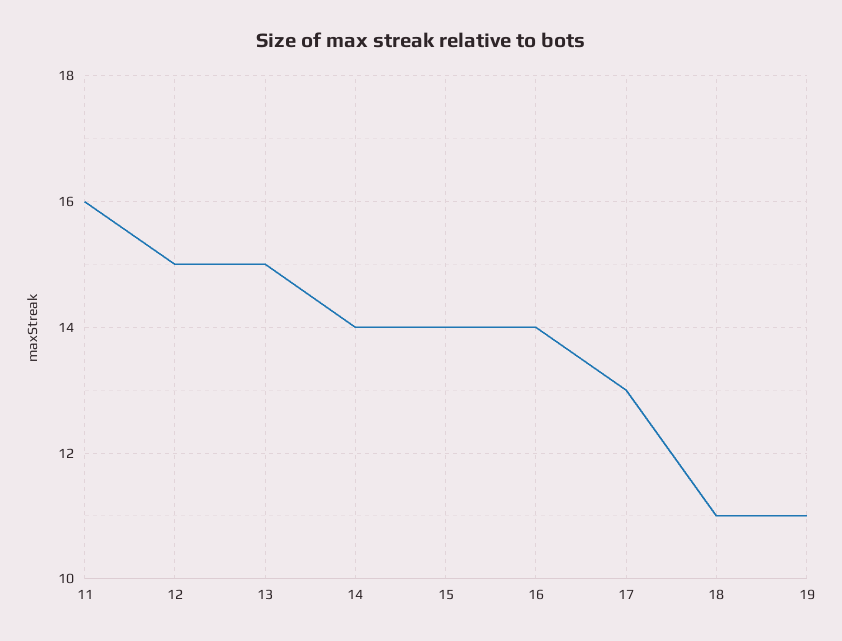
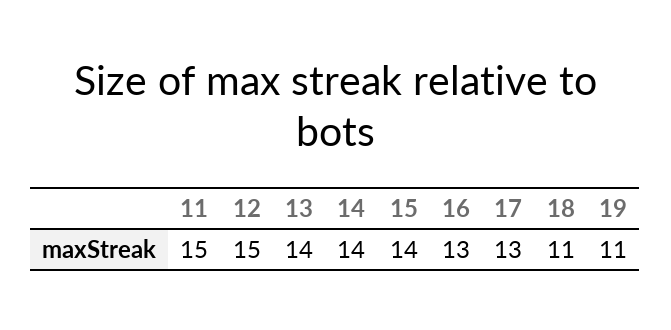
  {
-   "11": 16,
+   "11": 15,
    "12": 15,
-   "13": 15,
+   "13": 14,
    "14": 14,
    "15": 14,
-   "16": 14,
+   "16": 13,
    "17": 13,
    "18": 11,
    "19": 11
  }

